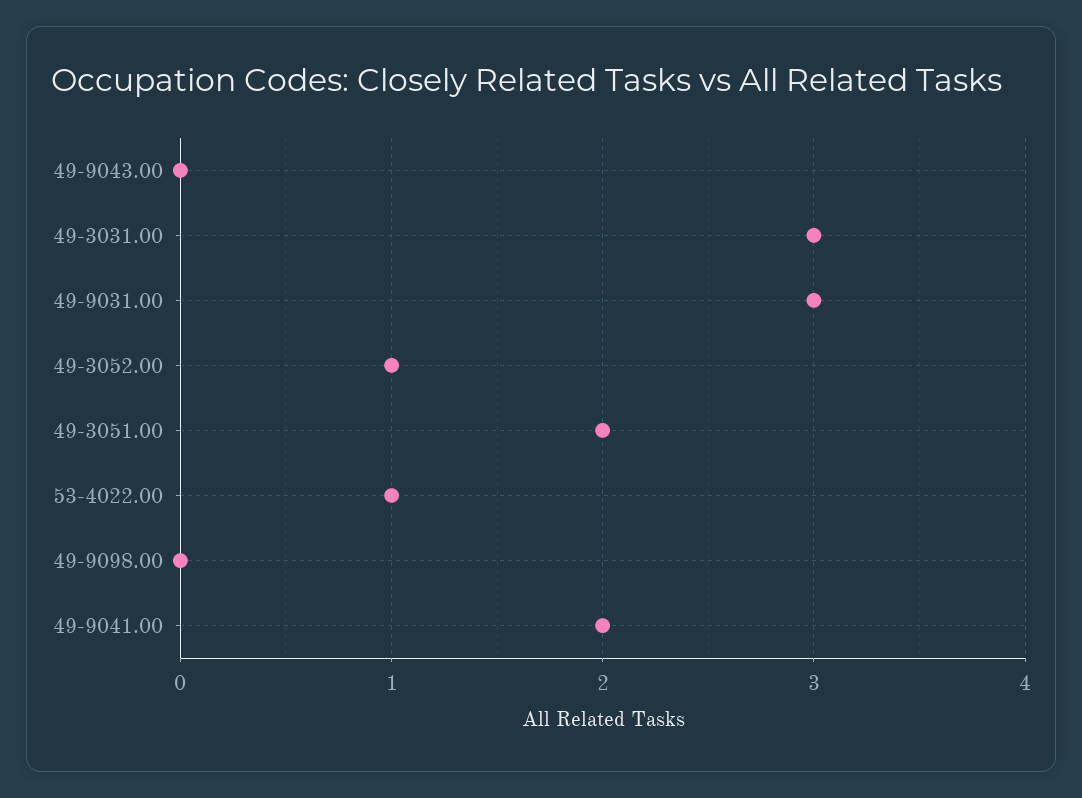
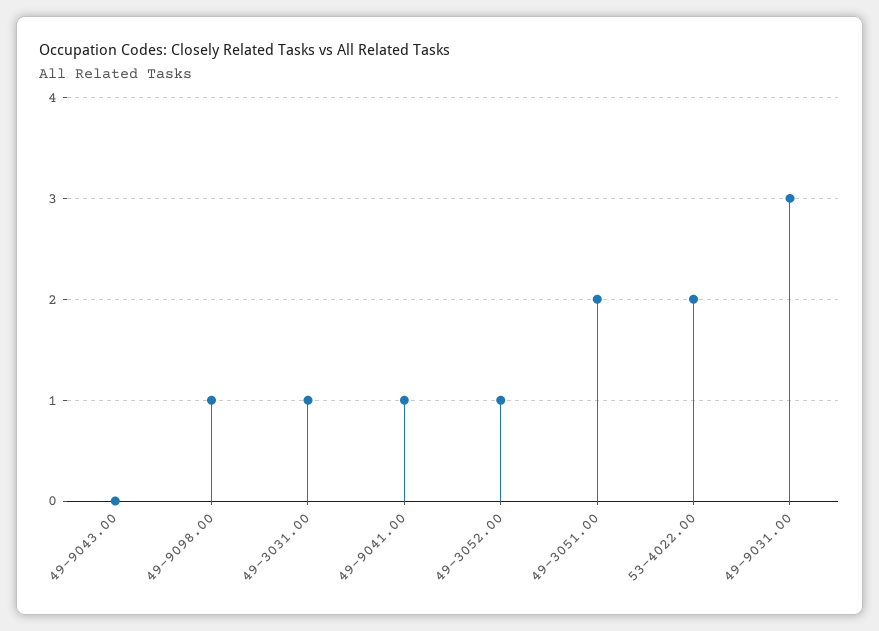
  {
    "49-9043.00": 0,
-   "49-3031.00": 3,
+   "49-3031.00": 1,
    "49-9031.00": 3,
    "49-3052.00": 1,
    "49-3051.00": 2,
-   "53-4022.00": 1,
+   "53-4022.00": 2,
-   "49-9098.00": 0,
+   "49-9098.00": 1,
-   "49-9041.00": 2
+   "49-9041.00": 1
  }

